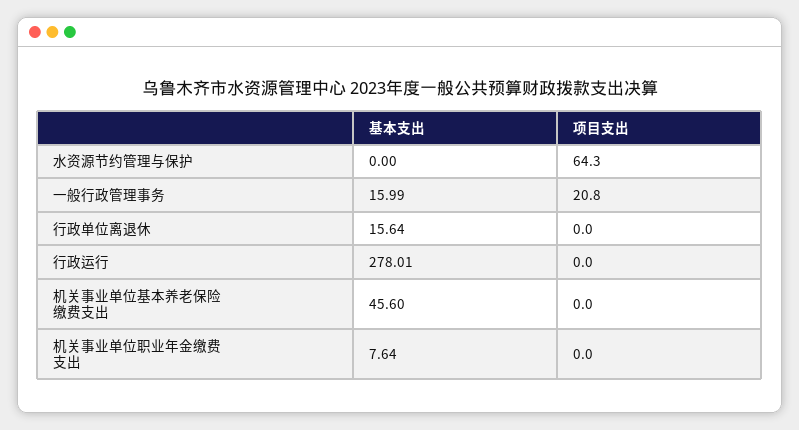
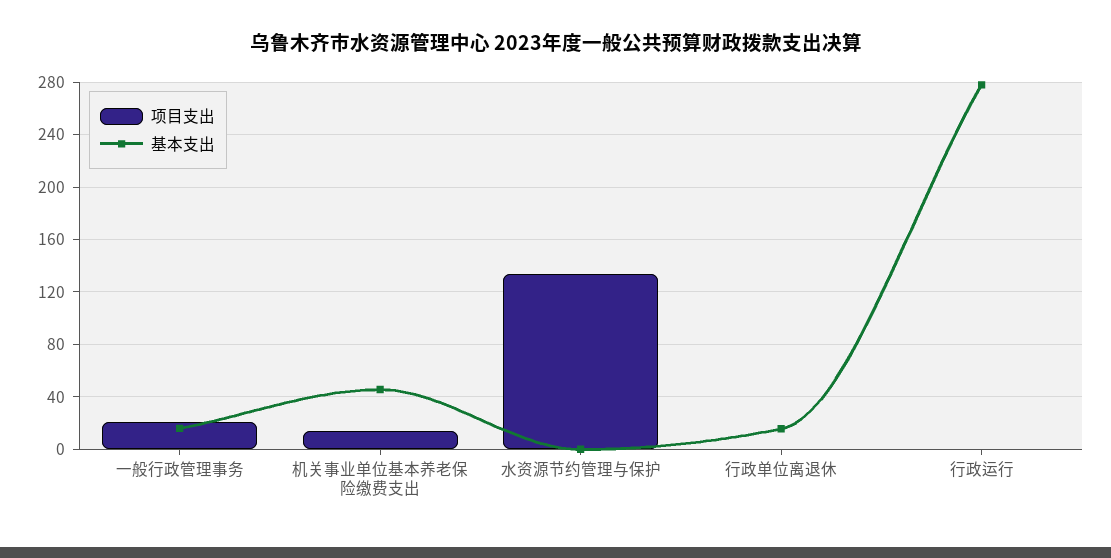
  {
    "基本支出": {
      "水资源节约管理与保护": 0,
      "一般行政管理事务": 15.99,
      "行政单位离退休": 15.64,
      "行政运行": 278.01,
-     "机关事业单位基本养老保险缴费支出": 45.6,
+     "机关事业单位基本养老保险缴费支出": 45.6
-     "机关事业单位职业年金缴费支出": 7.64
    },
    "项目支出": {
-     "水资源节约管理与保护": 64.3,
+     "水资源节约管理与保护": 135,
      "一般行政管理事务": 20.8,
      "行政单位离退休": 0,
      "行政运行": 0,
-     "机关事业单位基本养老保险缴费支出": 0,
+     "机关事业单位基本养老保险缴费支出": 15
-     "机关事业单位职业年金缴费支出": 0
    }
  }

